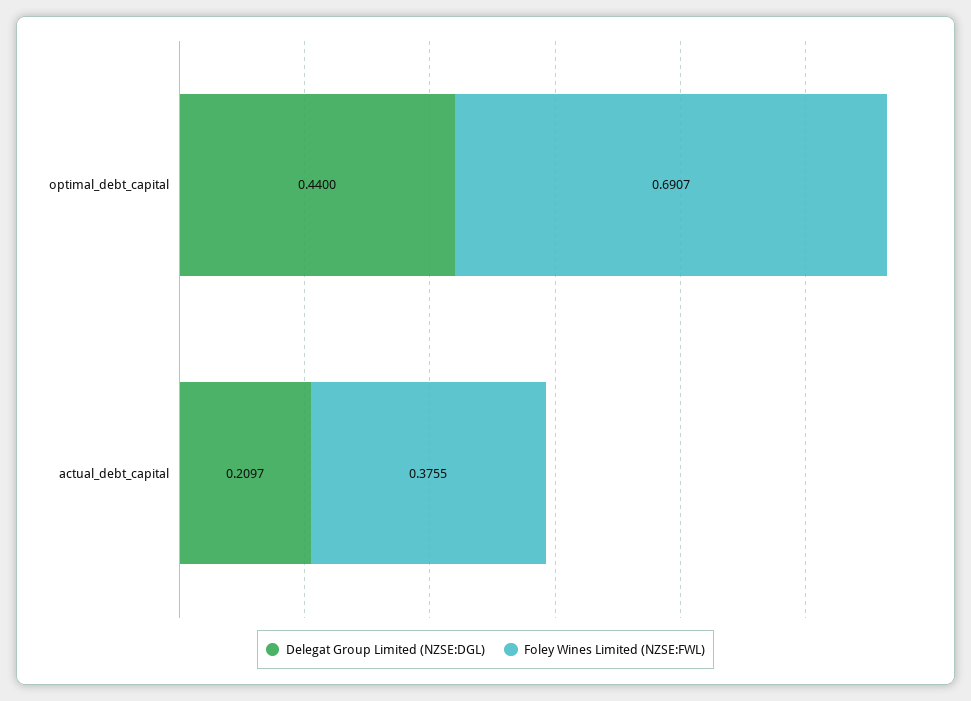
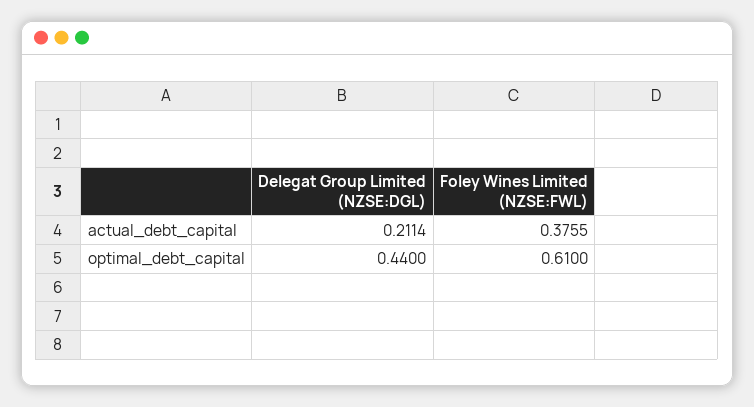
  {
    "Delegat Group Limited (NZSE:DGL)": {
      "optimal_debt_capital": 0.44,
-     "actual_debt_capital": 0.2097
+     "actual_debt_capital": 0.2114
    },
    "Foley Wines Limited (NZSE:FWL)": {
-     "optimal_debt_capital": 0.6907,
+     "optimal_debt_capital": 0.61,
      "actual_debt_capital": 0.3755
    }
  }

